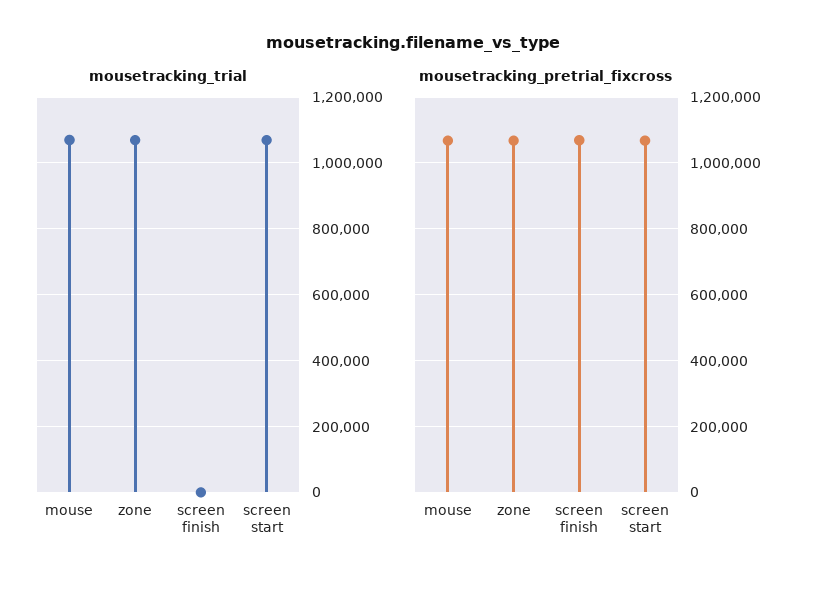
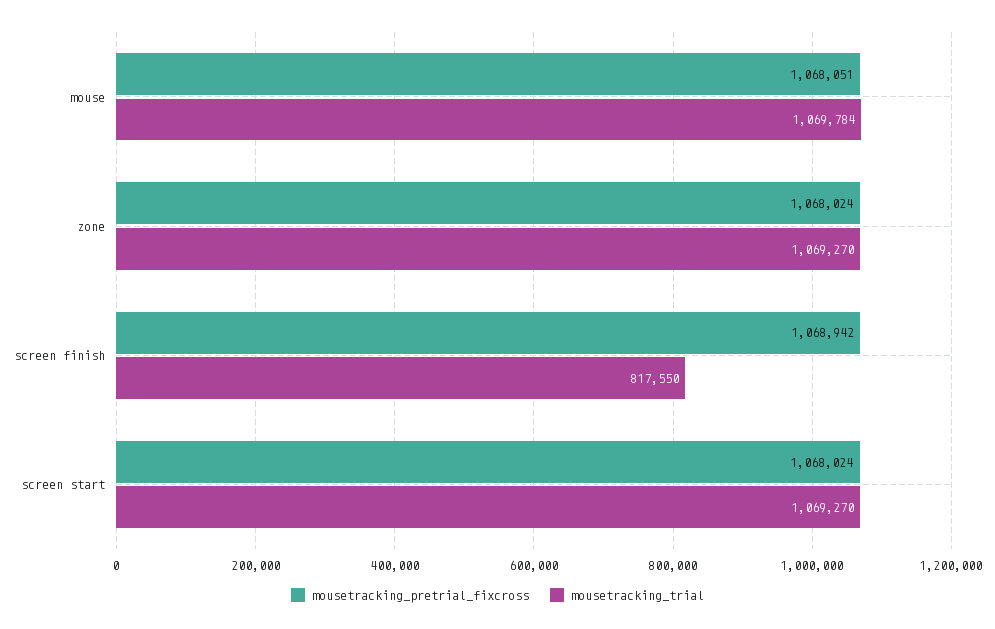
  {
    "mousetracking_trial": {
      "mouse": 1069784,
      "zone": 1069270,
-     "screen finish": 0,
+     "screen finish": 817550,
      "screen start": 1069270
    },
    "mousetracking_pretrial_fixcross": {
      "mouse": 1068051,
      "zone": 1068024,
      "screen finish": 1068942,
      "screen start": 1068024
    }
  }

